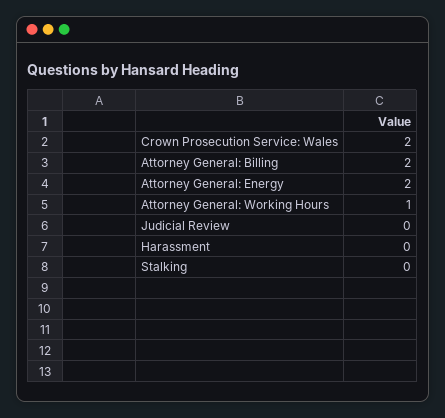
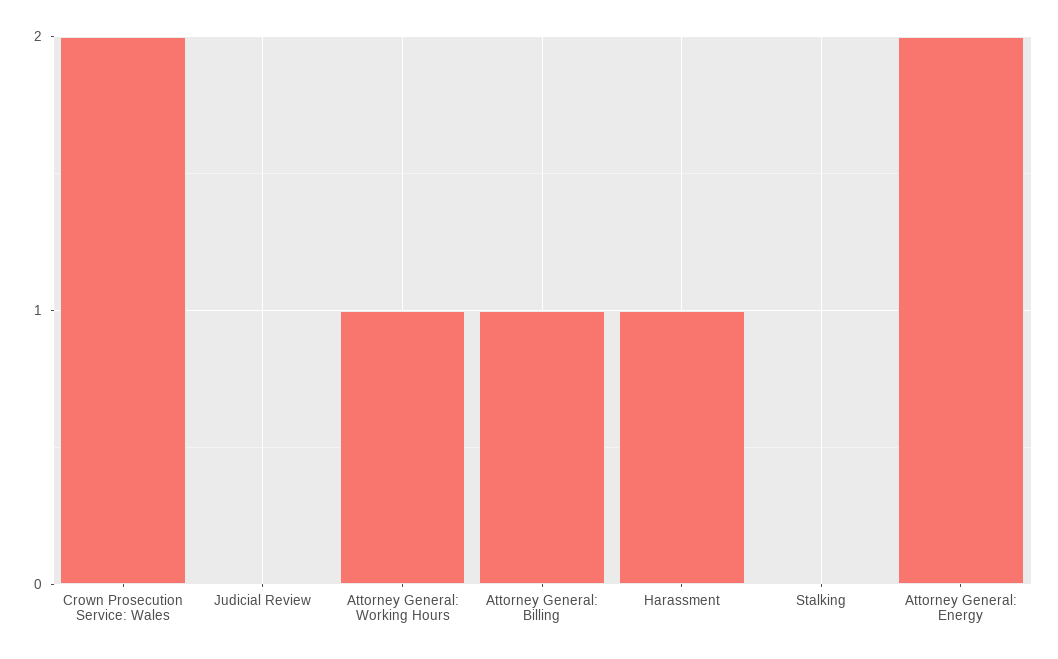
  {
    "Crown Prosecution Service: Wales": 2,
-   "Attorney General: Billing": 2,
+   "Attorney General: Billing": 1,
    "Attorney General: Energy": 2,
    "Attorney General: Working Hours": 1,
    "Judicial Review": 0,
-   "Harassment": 0,
+   "Harassment": 1,
    "Stalking": 0
  }

